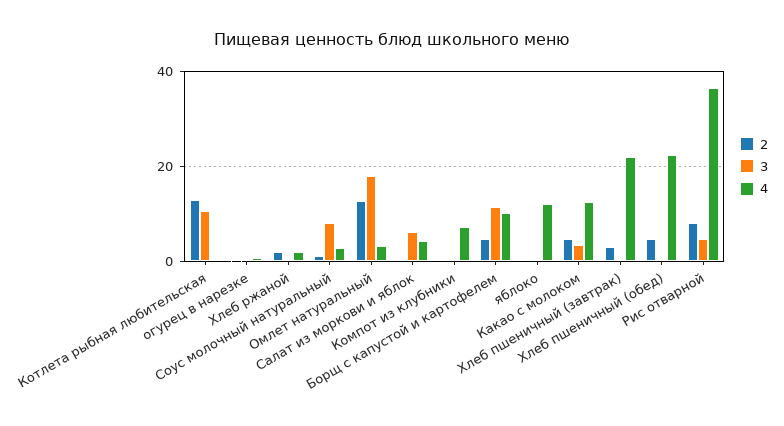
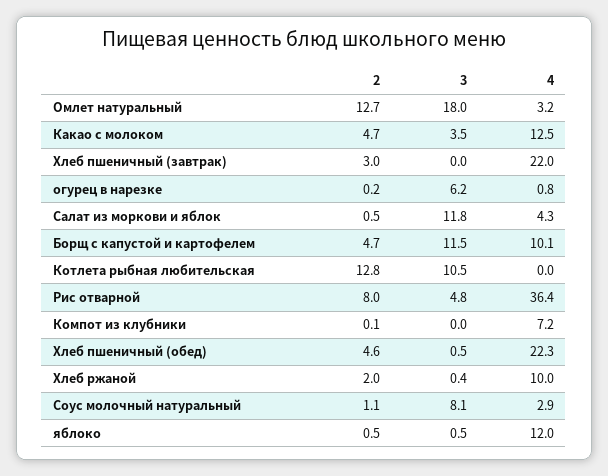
  {
    "2": {
      "Котлета рыбная любительская": 12.8,
      "огурец в нарезке": 0.2,
      "Хлеб ржаной": 2,
      "Соус молочный натуральный": 1.1,
      "Омлет натуральный": 12.7,
      "Салат из моркови и яблок": 0.5,
      "Компот из клубники": 0.1,
      "Борщ с капустой и картофелем": 4.7,
      "яблоко": 0.5,
      "Какао с молоком": 4.7,
      "Хлеб пшеничный (завтрак)": 3,
      "Хлеб пшеничный (обед)": 4.6,
      "Рис отварной": 8
    },
    "3": {
      "Котлета рыбная любительская": 10.5,
-     "огурец в нарезке": 0,
+     "огурец в нарезке": 6.2,
      "Хлеб ржаной": 0.4,
      "Соус молочный натуральный": 8.1,
      "Омлет натуральный": 18,
-     "Салат из моркови и яблок": 6,
+     "Салат из моркови и яблок": 11.8,
      "Компот из клубники": 0,
      "Борщ с капустой и картофелем": 11.5,
      "яблоко": 0.5,
      "Какао с молоком": 3.5,
      "Хлеб пшеничный (завтрак)": 0,
      "Хлеб пшеничный (обед)": 0.5,
      "Рис отварной": 4.8
    },
    "4": {
      "Котлета рыбная любительская": 0,
      "огурец в нарезке": 0.8,
-     "Хлеб ржаной": 2,
+     "Хлеб ржаной": 10,
      "Соус молочный натуральный": 2.9,
      "Омлет натуральный": 3.2,
      "Салат из моркови и яблок": 4.3,
      "Компот из клубники": 7.2,
      "Борщ с капустой и картофелем": 10.1,
      "яблоко": 12,
      "Какао с молоком": 12.5,
      "Хлеб пшеничный (завтрак)": 22,
      "Хлеб пшеничный (обед)": 22.3,
      "Рис отварной": 36.4
    }
  }

